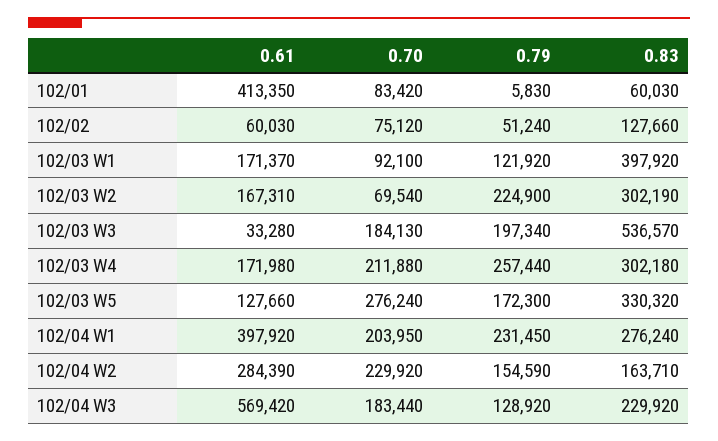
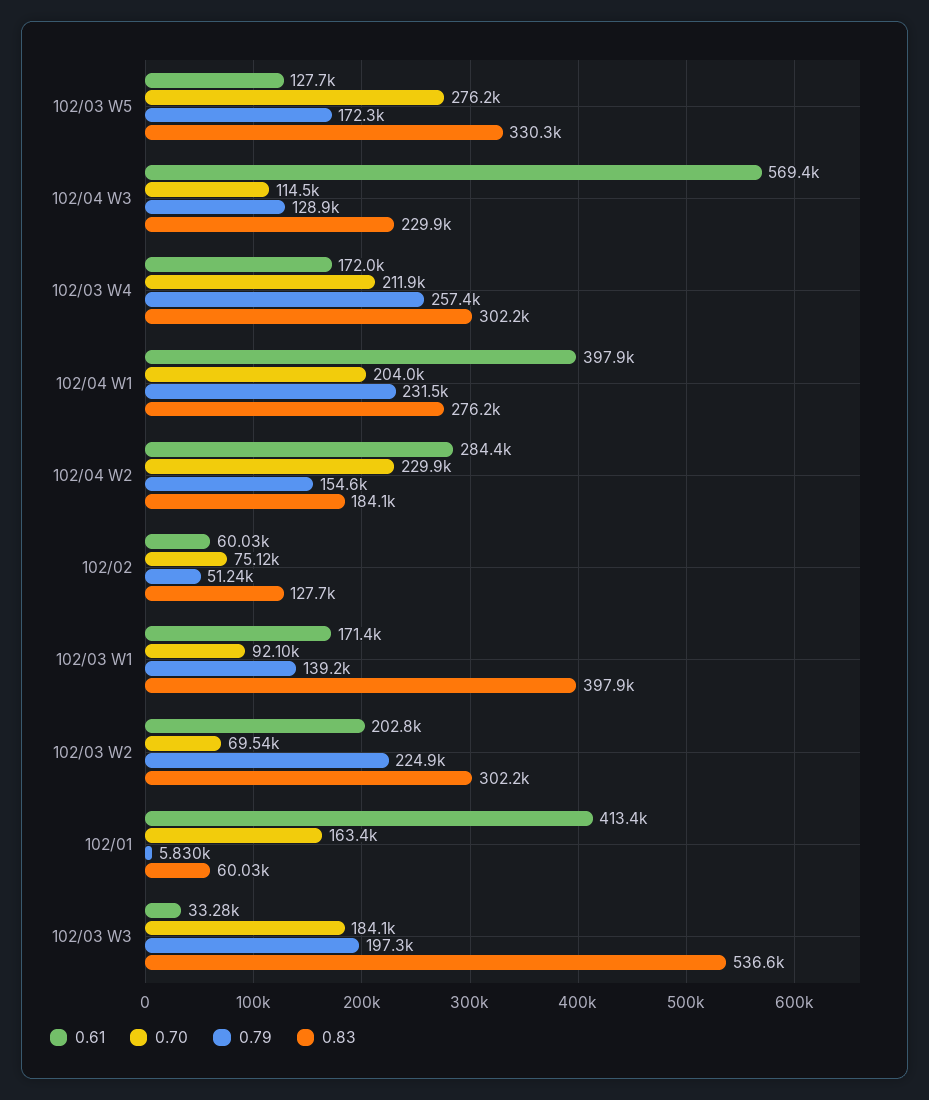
  {
    "0.61": {
      "102/01": 413350,
      "102/02": 60030,
      "102/03 W1": 171370,
-     "102/03 W2": 167310,
+     "102/03 W2": 202800,
      "102/03 W3": 33280,
      "102/03 W4": 171980,
      "102/03 W5": 127660,
      "102/04 W1": 397920,
      "102/04 W2": 284390,
      "102/04 W3": 569420
    },
    "0.70": {
-     "102/01": 83420,
+     "102/01": 163400,
      "102/02": 75120,
      "102/03 W1": 92100,
      "102/03 W2": 69540,
      "102/03 W3": 184130,
      "102/03 W4": 211880,
      "102/03 W5": 276240,
      "102/04 W1": 203950,
      "102/04 W2": 229920,
-     "102/04 W3": 183440
+     "102/04 W3": 114500
    },
    "0.79": {
      "102/01": 5830,
      "102/02": 51240,
-     "102/03 W1": 121920,
+     "102/03 W1": 139200,
      "102/03 W2": 224900,
      "102/03 W3": 197340,
      "102/03 W4": 257440,
      "102/03 W5": 172300,
      "102/04 W1": 231450,
      "102/04 W2": 154590,
      "102/04 W3": 128920
    },
    "0.83": {
      "102/01": 60030,
      "102/02": 127660,
      "102/03 W1": 397920,
      "102/03 W2": 302190,
      "102/03 W3": 536570,
      "102/03 W4": 302180,
      "102/03 W5": 330320,
      "102/04 W1": 276240,
-     "102/04 W2": 163710,
+     "102/04 W2": 184100,
      "102/04 W3": 229920
    }
  }

